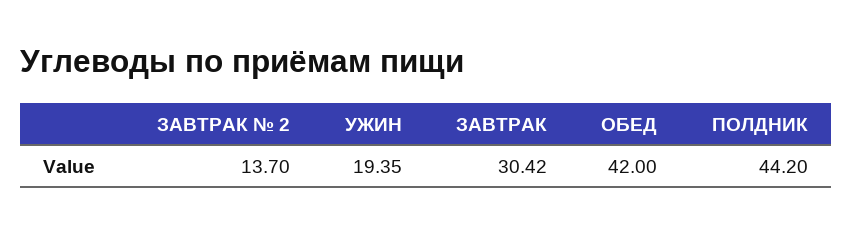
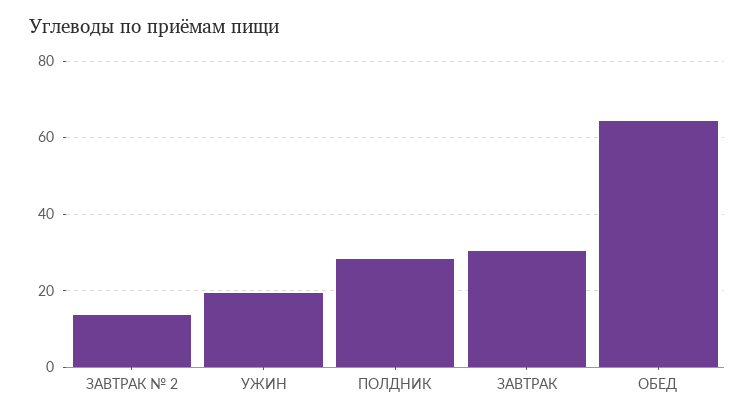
  {
    "ЗАВТРАК № 2": 13.7,
    "УЖИН": 19.35,
    "ЗАВТРАК": 30.42,
-   "ОБЕД": 42,
+   "ОБЕД": 64,
-   "ПОЛДНИК": 44.2
+   "ПОЛДНИК": 28
  }

